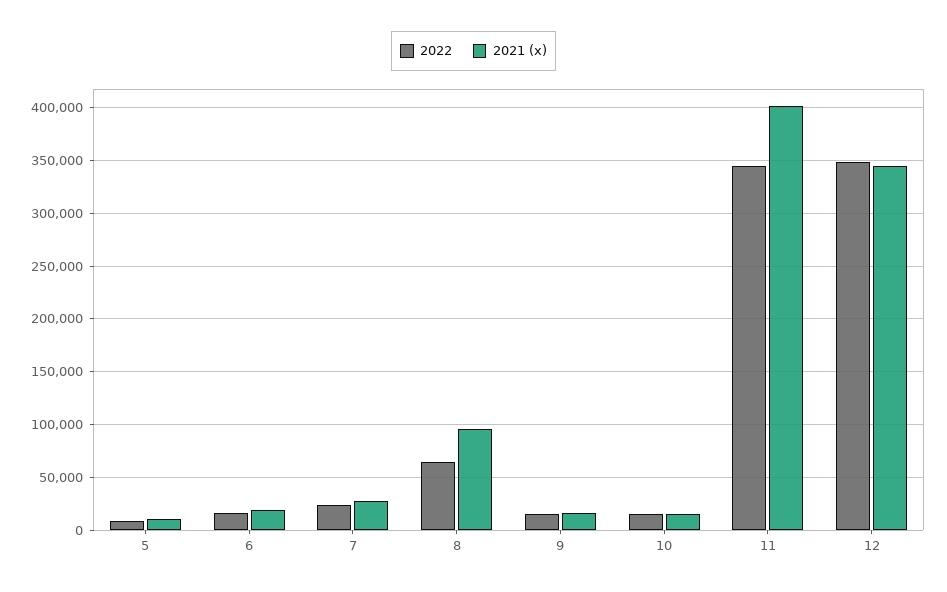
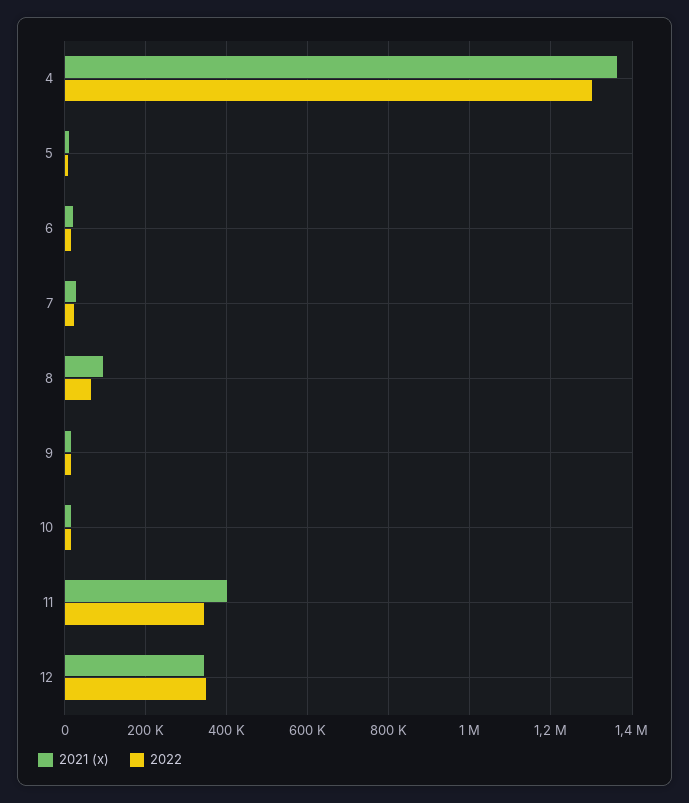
  {
    "2022": {
      "5": 10000,
      "6": 20000,
      "7": 20000,
      "8": 60000,
      "9": 20000,
      "10": 20000,
      "11": 340000,
-     "12": 350000
+     "12": 350000,
+     "4": 1300000
    },
    "2021 (x)": {
      "5": 10000,
      "6": 20000,
      "7": 30000,
      "8": 100000,
      "9": 20000,
      "10": 20000,
      "11": 400000,
-     "12": 340000
+     "12": 340000,
+     "4": 1360000
    }
  }

